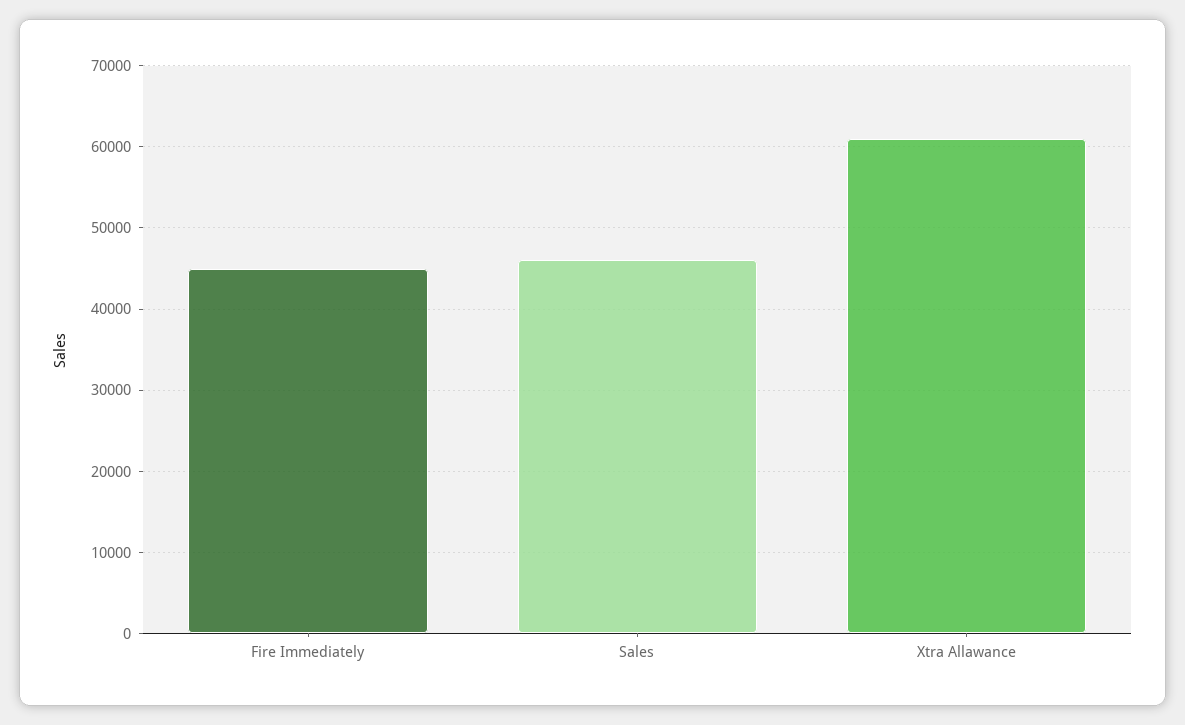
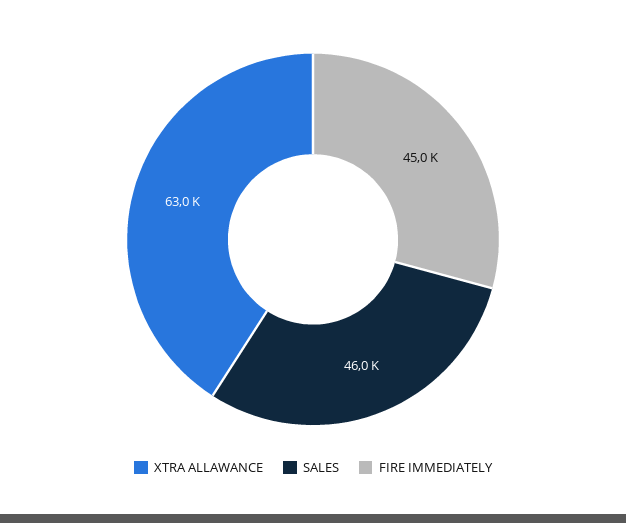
  {
    "Fire Immediately": 45000,
    "Sales": 46000,
-   "Xtra Allawance": 61000
+   "Xtra Allawance": 63000
  }

